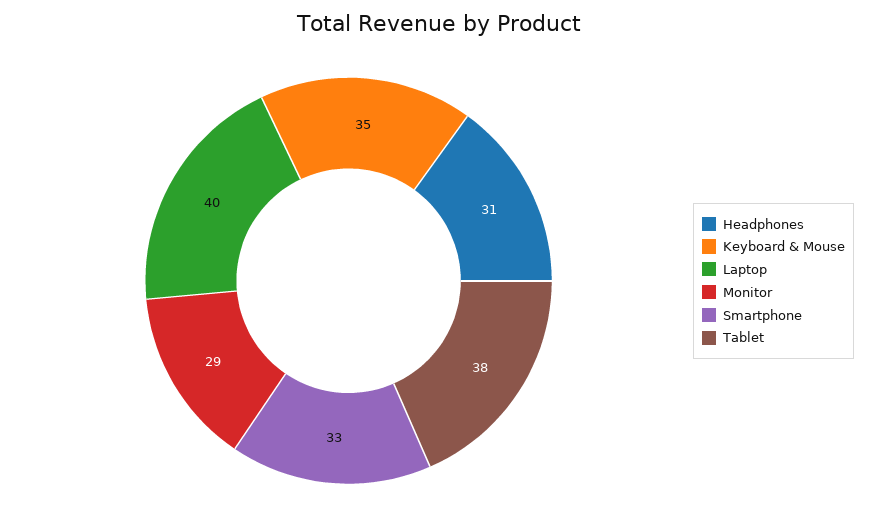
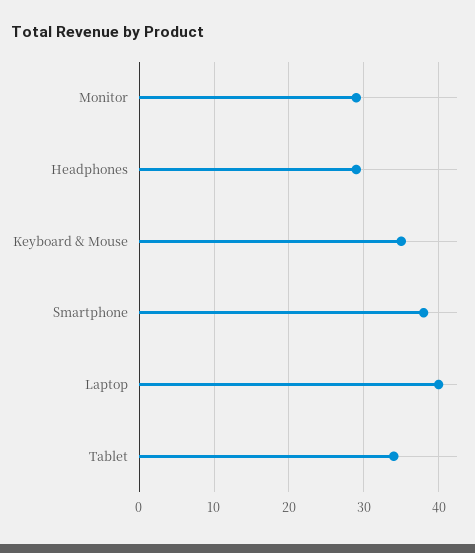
  {
-   "Headphones": 31,
+   "Headphones": 29,
    "Keyboard & Mouse": 35,
    "Laptop": 40,
    "Monitor": 29,
-   "Smartphone": 33,
+   "Smartphone": 38,
-   "Tablet": 38
+   "Tablet": 34
  }

